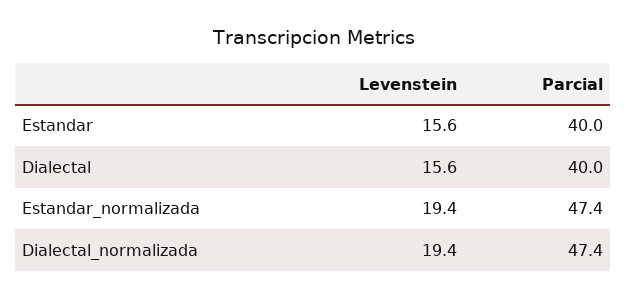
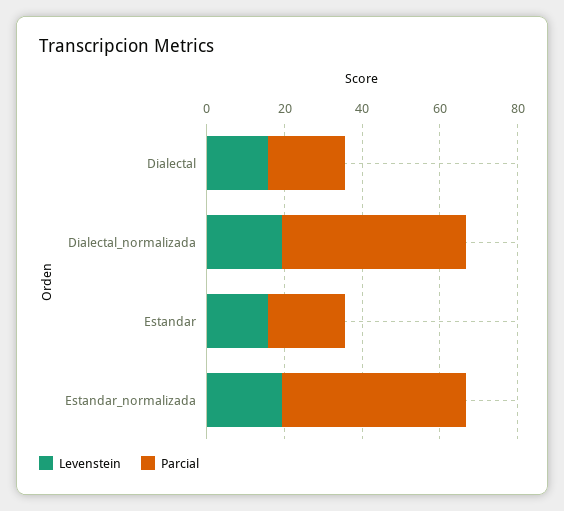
  {
    "Levenstein": {
      "Estandar": 15.6,
      "Dialectal": 15.6,
      "Estandar_normalizada": 19.4,
      "Dialectal_normalizada": 19.4
    },
    "Parcial": {
-     "Estandar": 40,
+     "Estandar": 20,
-     "Dialectal": 40,
+     "Dialectal": 20,
      "Estandar_normalizada": 47.4,
      "Dialectal_normalizada": 47.4
    }
  }

